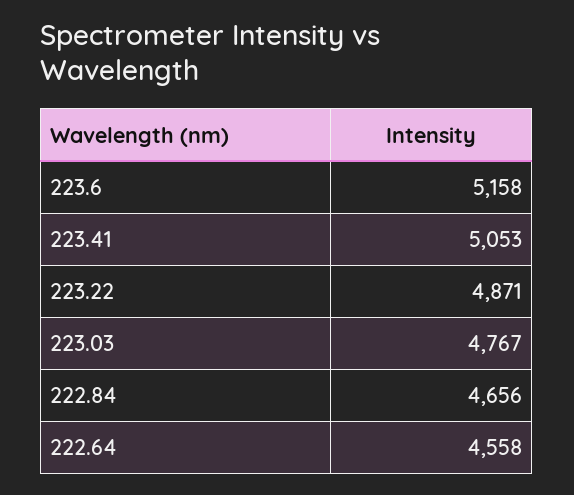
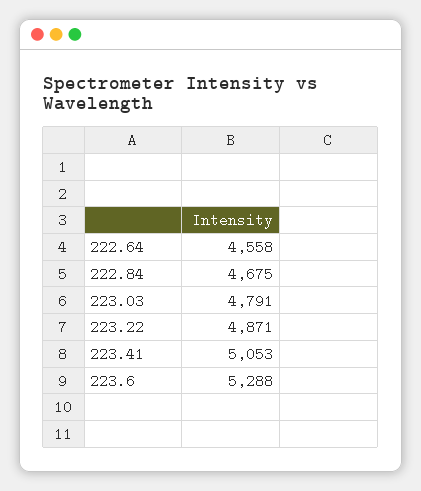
  {
-   "223.6": 5158,
+   "223.6": 5288,
    "223.41": 5053,
    "223.22": 4871,
-   "223.03": 4767,
+   "223.03": 4791,
-   "222.84": 4656,
+   "222.84": 4675,
    "222.64": 4558
  }

